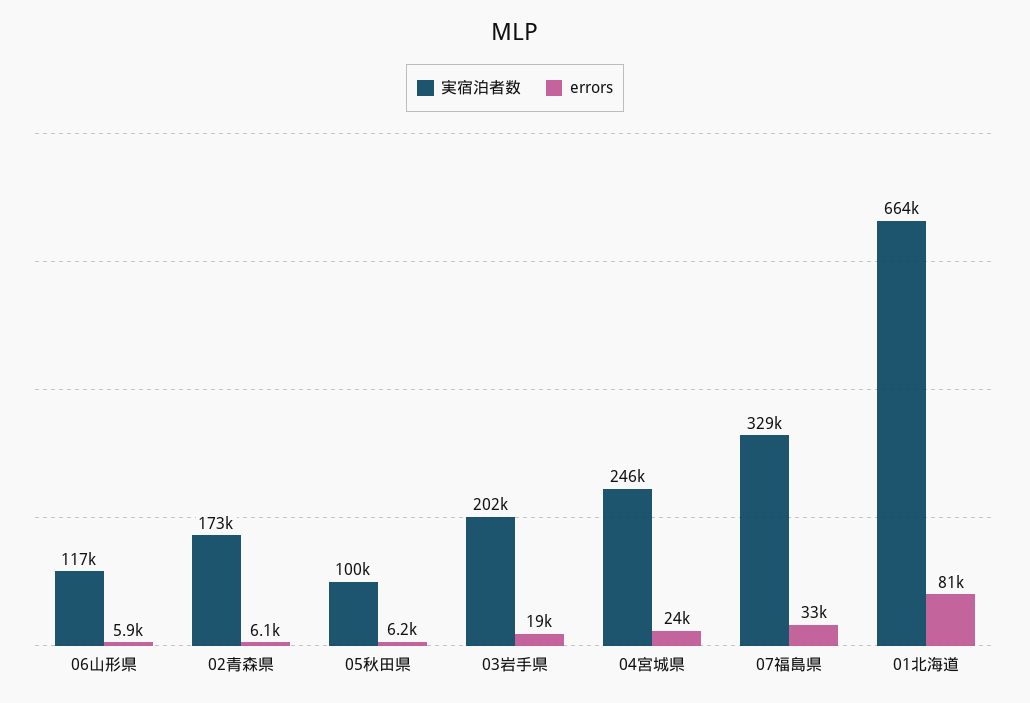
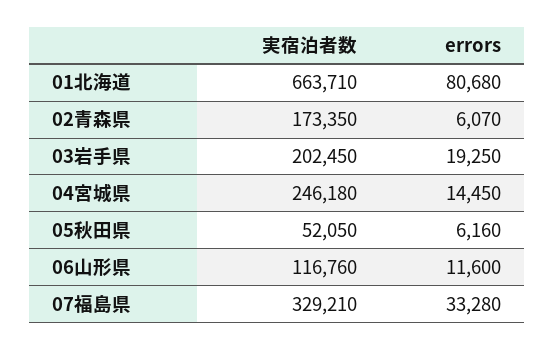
  {
    "実宿泊者数": {
      "06山形県": 116760,
      "02青森県": 173350,
-     "05秋田県": 100000,
+     "05秋田県": 52050,
      "03岩手県": 202450,
      "04宮城県": 246180,
      "07福島県": 329210,
      "01北海道": 663710
    },
    "errors": {
-     "06山形県": 5900,
+     "06山形県": 11600,
      "02青森県": 6070,
      "05秋田県": 6160,
      "03岩手県": 19250,
-     "04宮城県": 24000,
+     "04宮城県": 14450,
      "07福島県": 33280,
      "01北海道": 80680
    }
  }

